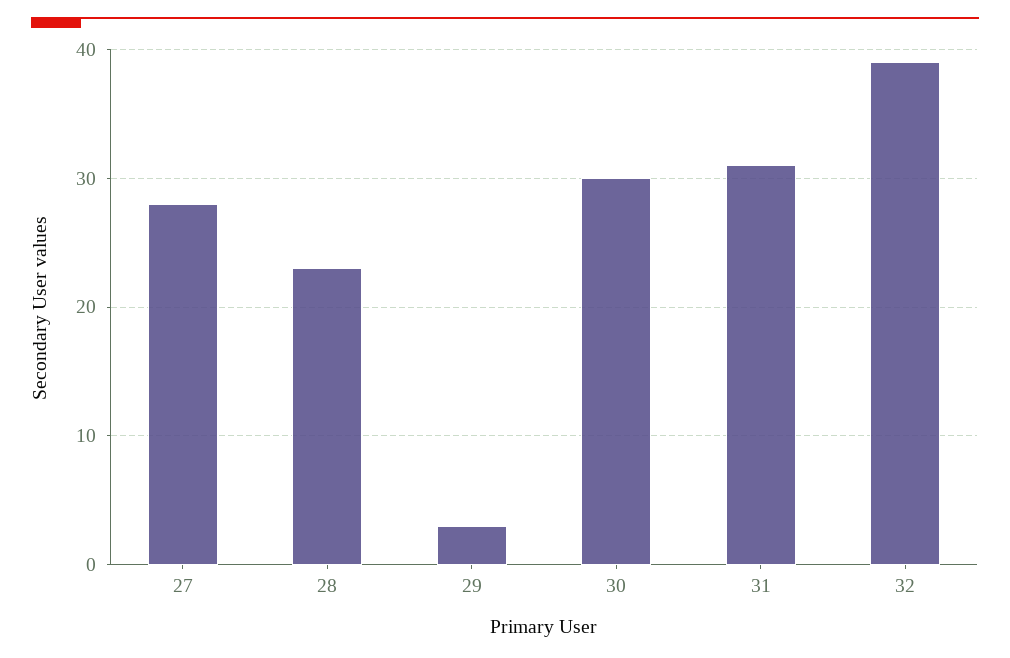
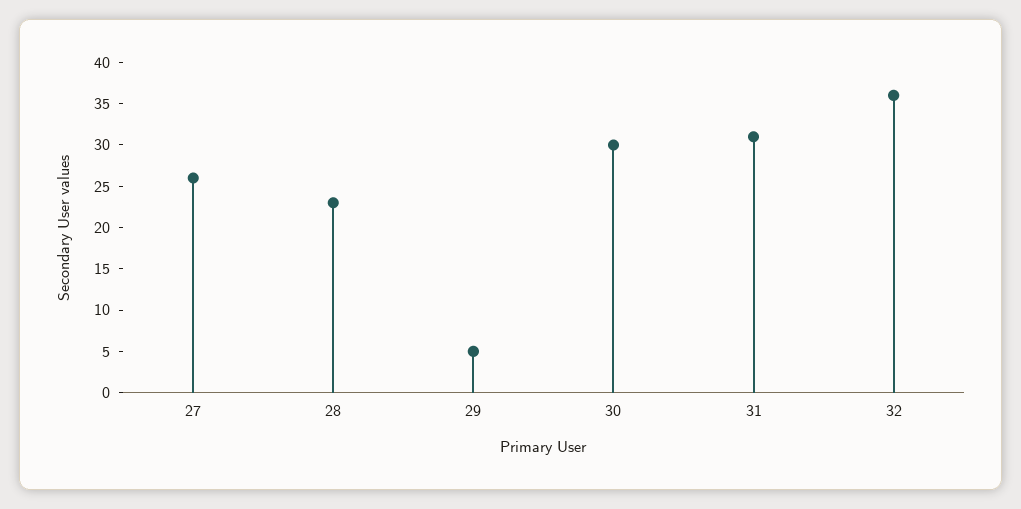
  {
-   "27": 28,
+   "27": 26,
    "28": 23,
-   "29": 3,
+   "29": 5,
    "30": 30,
    "31": 31,
-   "32": 39
+   "32": 36
  }

